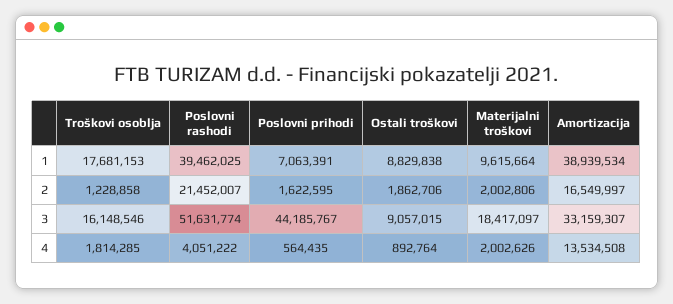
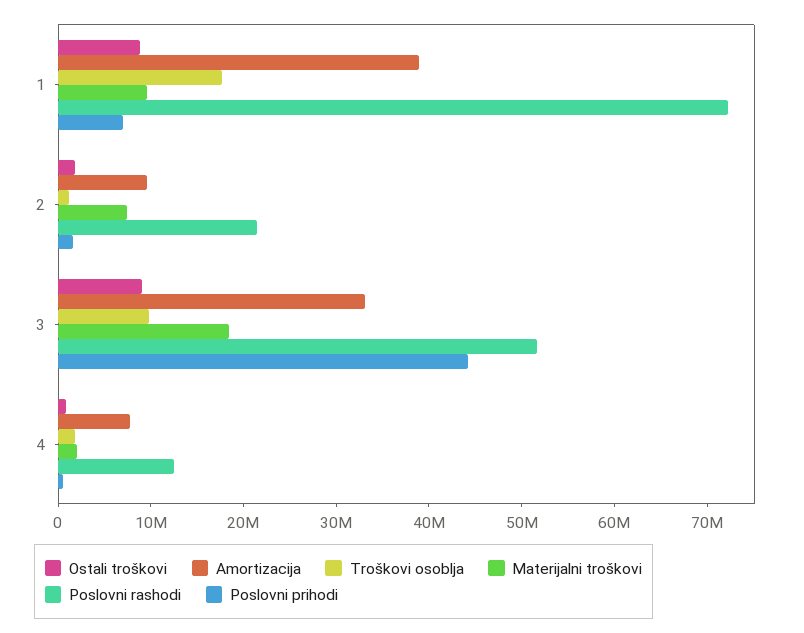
  {
    "Troškovi osoblja": {
      "1": 17681153,
      "2": 1228858,
-     "3": 16148546,
+     "3": 10000000,
      "4": 1814285
    },
    "Poslovni rashodi": {
-     "1": 39462025,
+     "1": 72000000,
      "2": 21452007,
      "3": 51631774,
-     "4": 4051222
+     "4": 12000000
    },
    "Poslovni prihodi": {
      "1": 7063391,
      "2": 1622595,
      "3": 44185767,
      "4": 564435
    },
    "Ostali troškovi": {
      "1": 8829838,
      "2": 1862706,
      "3": 9057015,
      "4": 892764
    },
    "Materijalni troškovi": {
      "1": 9615664,
-     "2": 2002806,
+     "2": 8000000,
      "3": 18417097,
      "4": 2002626
    },
    "Amortizacija": {
      "1": 38939534,
-     "2": 16549997,
+     "2": 10000000,
      "3": 33159307,
-     "4": 13534508
+     "4": 8000000
    }
  }

